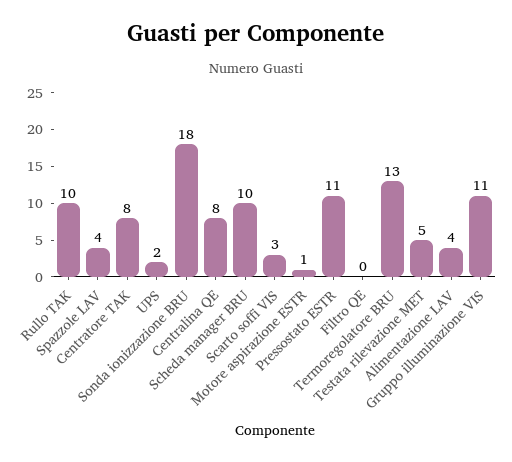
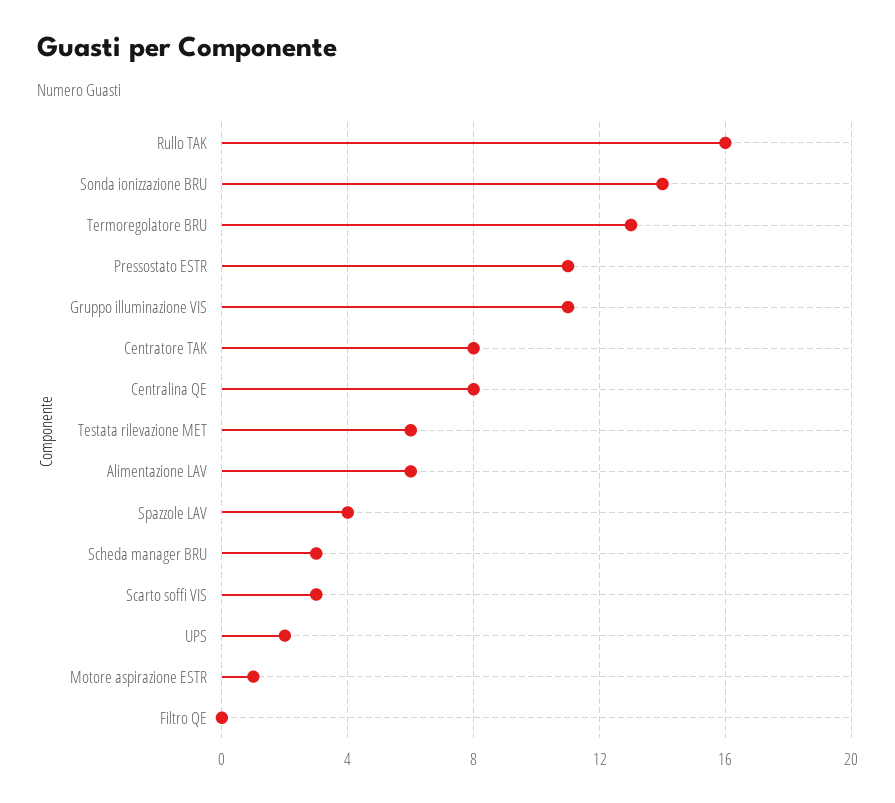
  {
-   "Rullo TAK": 10,
+   "Rullo TAK": 16,
    "Spazzole LAV": 4,
    "Centratore TAK": 8,
    "UPS": 2,
-   "Sonda ionizzazione BRU": 18,
+   "Sonda ionizzazione BRU": 14,
    "Centralina QE": 8,
-   "Scheda manager BRU": 10,
+   "Scheda manager BRU": 3,
    "Scarto soffi VIS": 3,
    "Motore aspirazione ESTR": 1,
    "Pressostato ESTR": 11,
    "Filtro QE": 0,
    "Termoregolatore BRU": 13,
-   "Testata rilevazione MET": 5,
+   "Testata rilevazione MET": 6,
-   "Alimentazione LAV": 4,
+   "Alimentazione LAV": 6,
    "Gruppo illuminazione VIS": 11
  }

